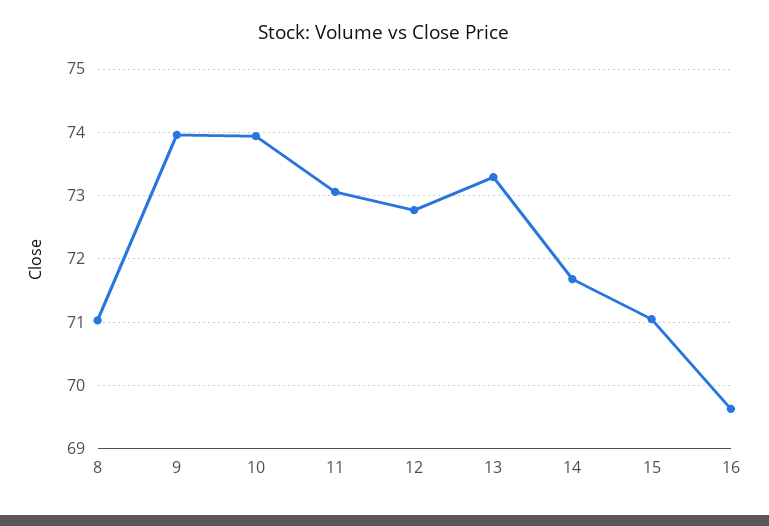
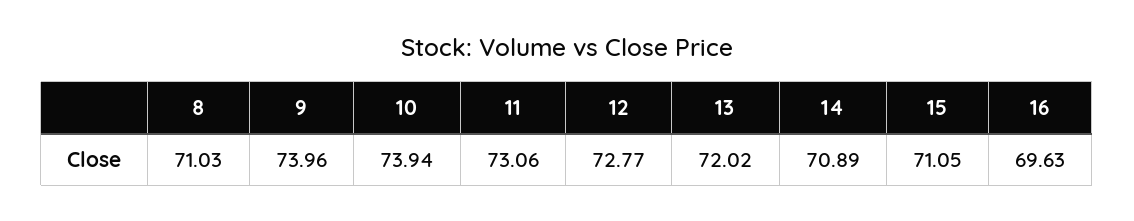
  {
    "8": 71.03,
    "9": 73.96,
    "10": 73.94,
    "11": 73.06,
    "12": 72.77,
-   "13": 73.3,
+   "13": 72.02,
-   "14": 71.7,
+   "14": 70.89,
    "15": 71.05,
    "16": 69.63
  }

